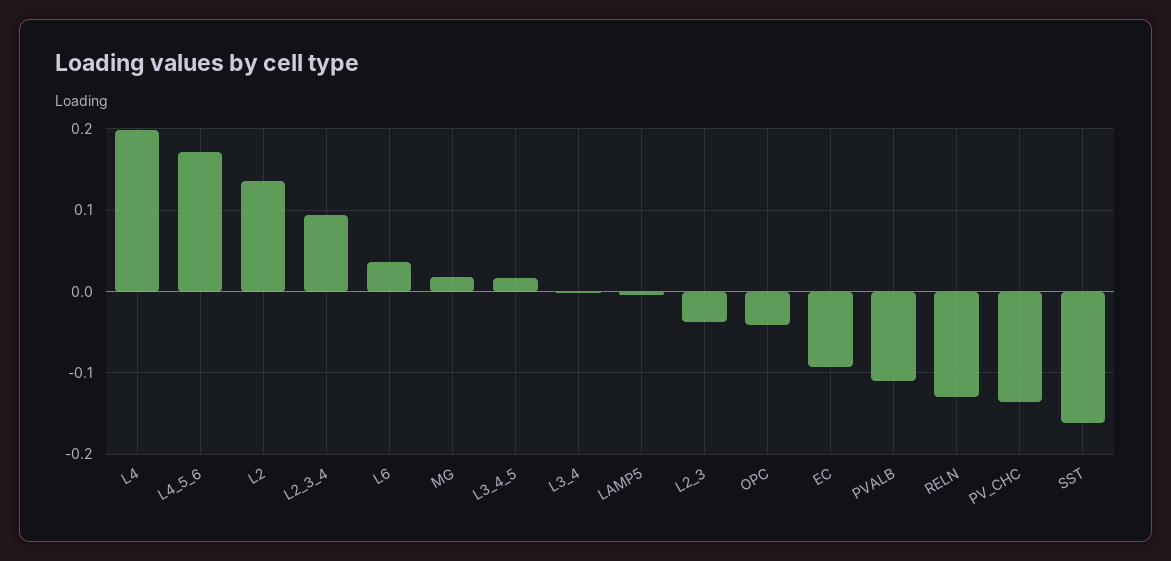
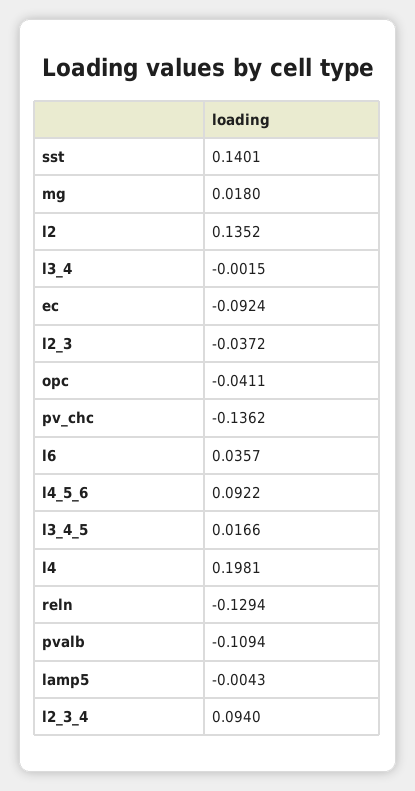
  {
    "L4": 0.1981,
-   "L4_5_6": 0.17,
+   "L4_5_6": 0.0922,
    "L2": 0.1352,
    "L2_3_4": 0.094,
    "L6": 0.0357,
    "MG": 0.018,
    "L3_4_5": 0.0166,
    "L3_4": -0.0015,
    "LAMP5": -0.0043,
    "L2_3": -0.0372,
    "OPC": -0.0411,
    "EC": -0.0924,
    "PVALB": -0.1094,
    "RELN": -0.1294,
    "PV_CHC": -0.1362,
-   "SST": -0.16
+   "SST": 0.1401
  }

